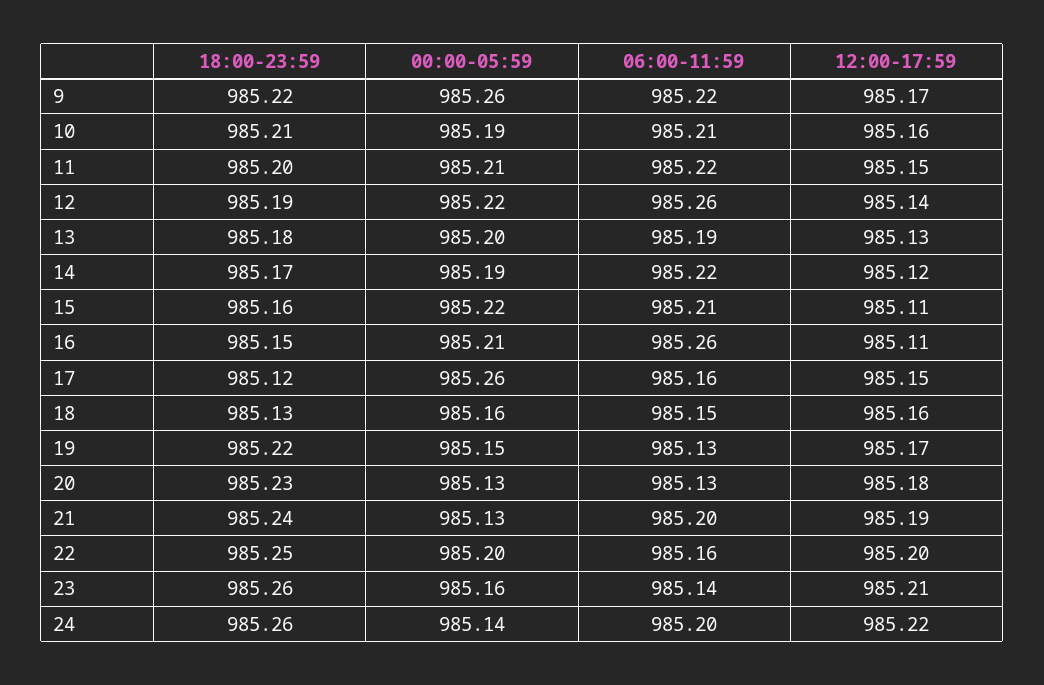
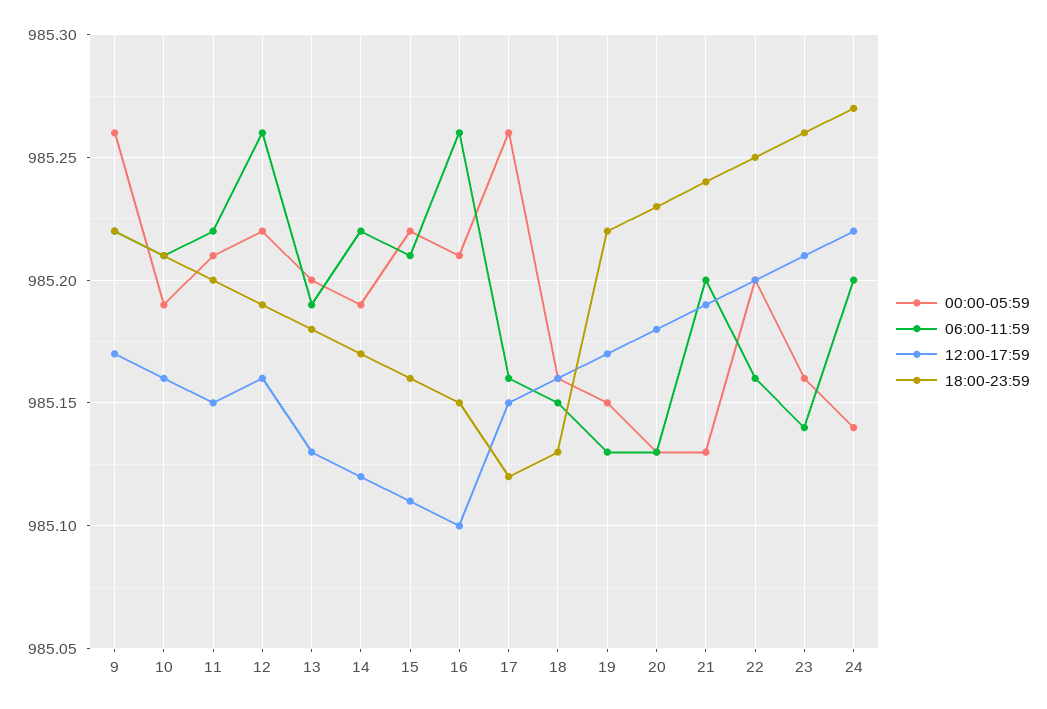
  {
    "18:00-23:59": {
      "9": 985.22,
      "10": 985.21,
      "11": 985.2,
      "12": 985.19,
      "13": 985.18,
      "14": 985.17,
      "15": 985.16,
      "16": 985.15,
      "17": 985.12,
      "18": 985.13,
      "19": 985.22,
      "20": 985.23,
      "21": 985.24,
      "22": 985.25,
      "23": 985.26,
-     "24": 985.26
+     "24": 985.27
    },
    "00:00-05:59": {
      "9": 985.26,
      "10": 985.19,
      "11": 985.21,
      "12": 985.22,
      "13": 985.2,
      "14": 985.19,
      "15": 985.22,
      "16": 985.21,
      "17": 985.26,
      "18": 985.16,
      "19": 985.15,
      "20": 985.13,
      "21": 985.13,
      "22": 985.2,
      "23": 985.16,
      "24": 985.14
    },
    "06:00-11:59": {
      "9": 985.22,
      "10": 985.21,
      "11": 985.22,
      "12": 985.26,
      "13": 985.19,
      "14": 985.22,
      "15": 985.21,
      "16": 985.26,
      "17": 985.16,
      "18": 985.15,
      "19": 985.13,
      "20": 985.13,
      "21": 985.2,
      "22": 985.16,
      "23": 985.14,
      "24": 985.2
    },
    "12:00-17:59": {
      "9": 985.17,
      "10": 985.16,
      "11": 985.15,
-     "12": 985.14,
+     "12": 985.16,
      "13": 985.13,
      "14": 985.12,
      "15": 985.11,
-     "16": 985.11,
+     "16": 985.1,
      "17": 985.15,
      "18": 985.16,
      "19": 985.17,
      "20": 985.18,
      "21": 985.19,
      "22": 985.2,
      "23": 985.21,
      "24": 985.22
    }
  }

